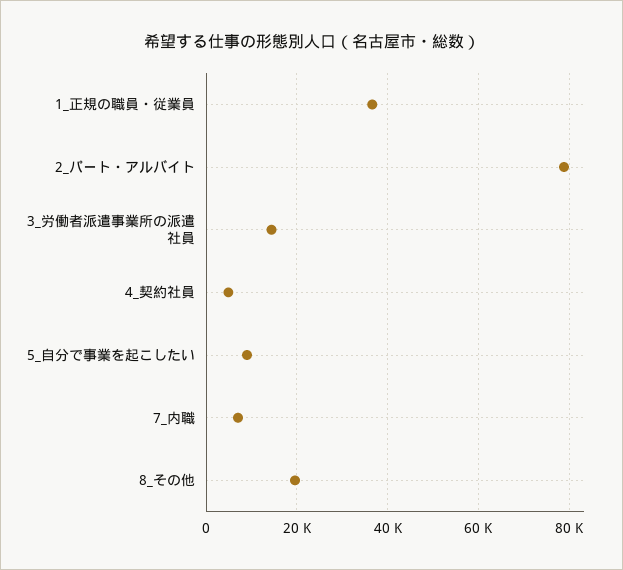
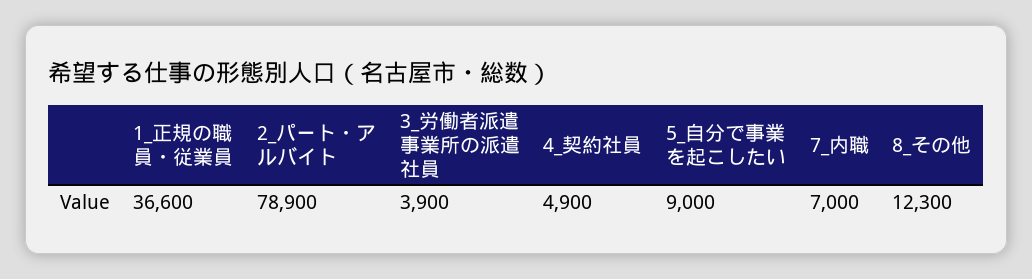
  {
    "1_正規の職員・従業員": 36600,
    "2_パート・アルバイト": 78900,
-   "3_労働者派遣事業所の派遣社員": 14000,
+   "3_労働者派遣事業所の派遣社員": 3900,
    "4_契約社員": 4900,
    "5_自分で事業を起こしたい": 9000,
    "7_内職": 7000,
-   "8_その他": 20000
+   "8_その他": 12300
  }

